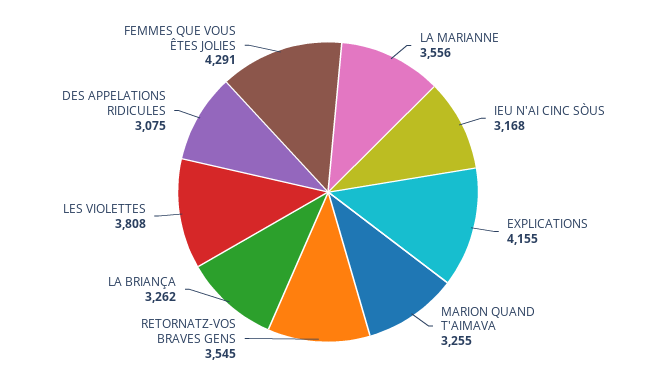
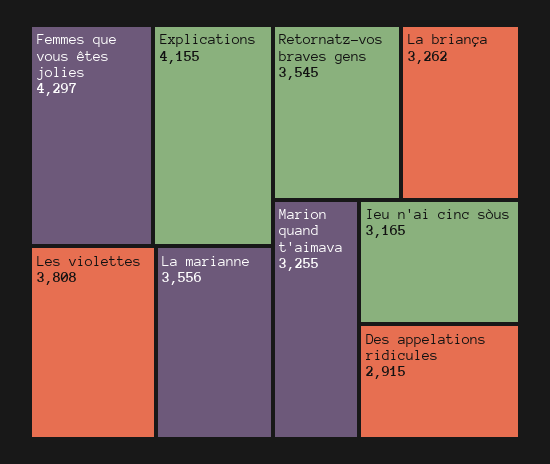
  {
    "LA MARIANNE": 3556,
-   "IEU N'AI CINC SÒUS": 3168,
+   "IEU N'AI CINC SÒUS": 3165,
    "EXPLICATIONS": 4155,
    "MARION QUAND T'AIMAVA": 3255,
    "RETORNATZ-VOS BRAVES GENS": 3545,
    "LA BRIANÇA": 3262,
    "LES VIOLETTES": 3808,
-   "DES APPELATIONS RIDICULES": 3075,
+   "DES APPELATIONS RIDICULES": 2915,
-   "FEMMES QUE VOUS ÊTES JOLIES": 4291
+   "FEMMES QUE VOUS ÊTES JOLIES": 4297
  }

